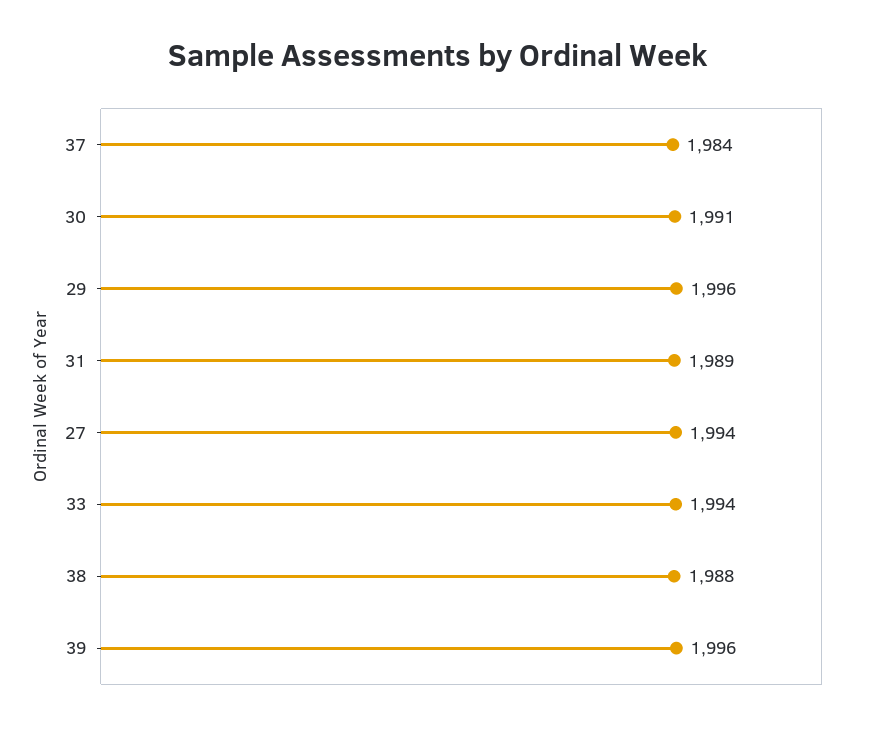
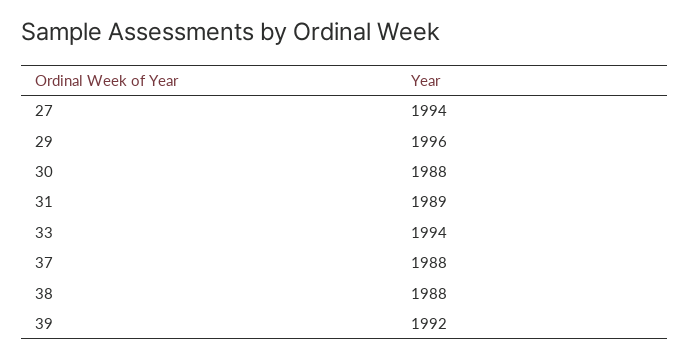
  {
-   "37": 1984,
+   "37": 1988,
-   "30": 1991,
+   "30": 1988,
    "29": 1996,
    "31": 1989,
    "27": 1994,
    "33": 1994,
    "38": 1988,
-   "39": 1996
+   "39": 1992
  }

